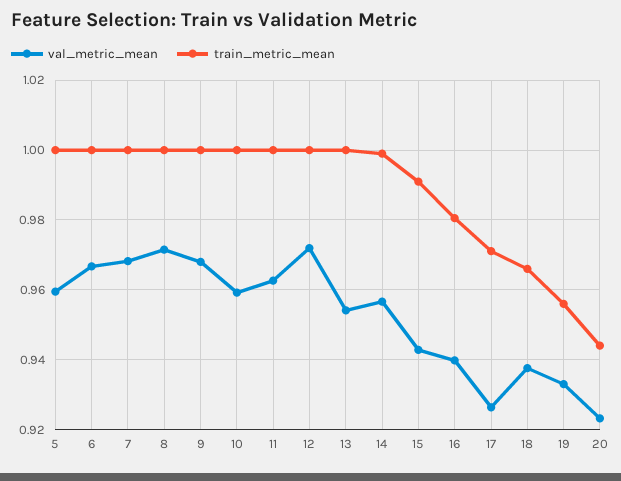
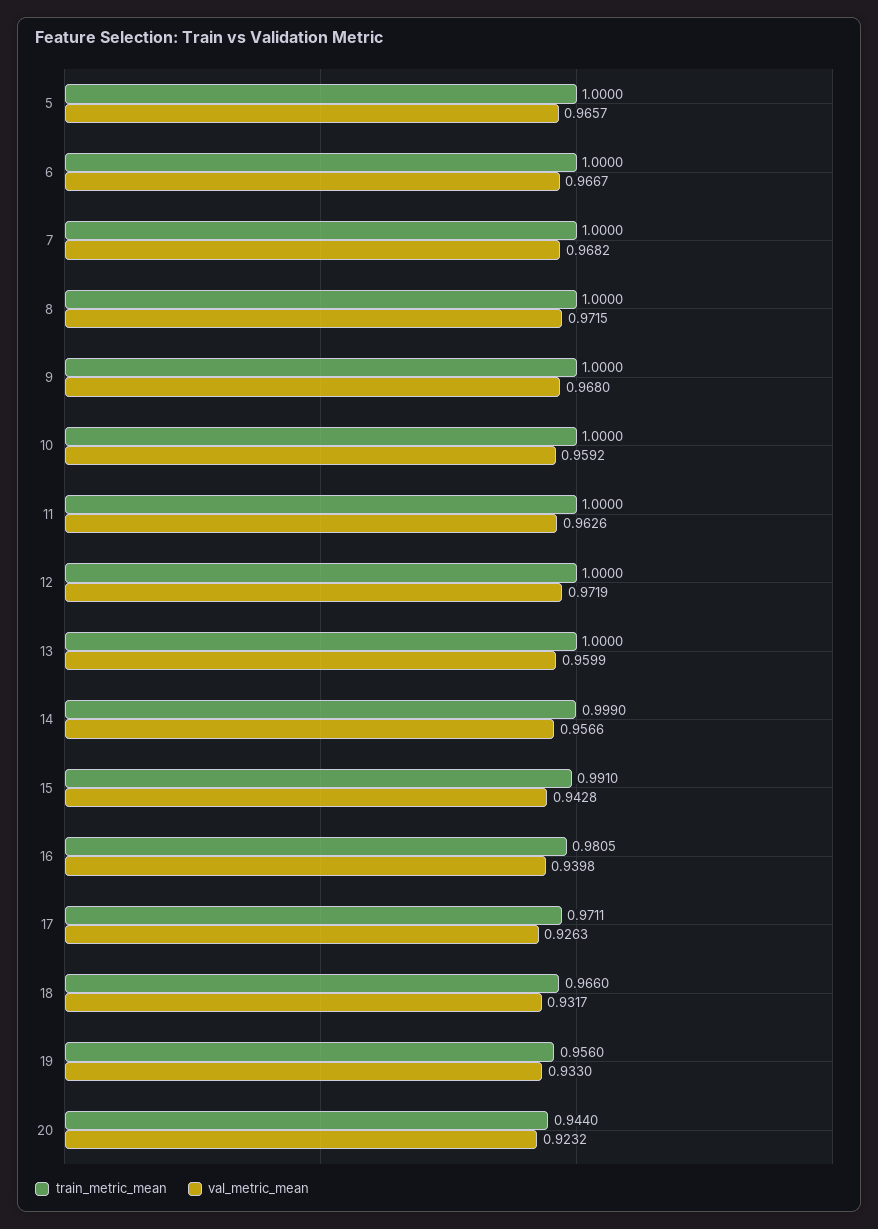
  {
    "val_metric_mean": {
-     "5": 0.96,
+     "5": 0.9657,
      "6": 0.9667,
      "7": 0.9682,
      "8": 0.9715,
      "9": 0.968,
      "10": 0.9592,
      "11": 0.9626,
      "12": 0.9719,
-     "13": 0.954,
+     "13": 0.9599,
      "14": 0.9566,
      "15": 0.9428,
      "16": 0.9398,
      "17": 0.9263,
-     "18": 0.938,
+     "18": 0.9317,
      "19": 0.933,
      "20": 0.9232
    },
    "train_metric_mean": {
      "5": 1,
      "6": 1,
      "7": 1,
      "8": 1,
      "9": 1,
      "10": 1,
      "11": 1,
      "12": 1,
      "13": 1,
      "14": 0.999,
      "15": 0.991,
      "16": 0.9805,
      "17": 0.9711,
      "18": 0.966,
      "19": 0.956,
      "20": 0.944
    }
  }

